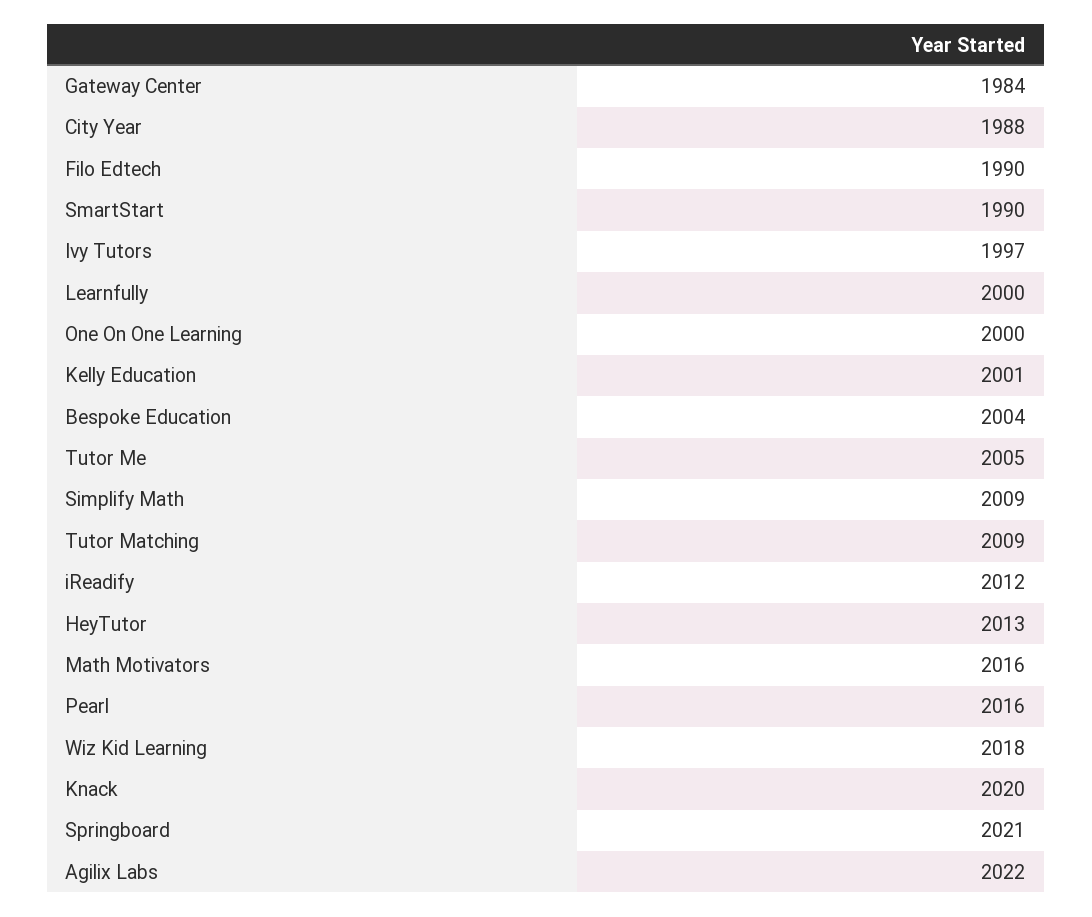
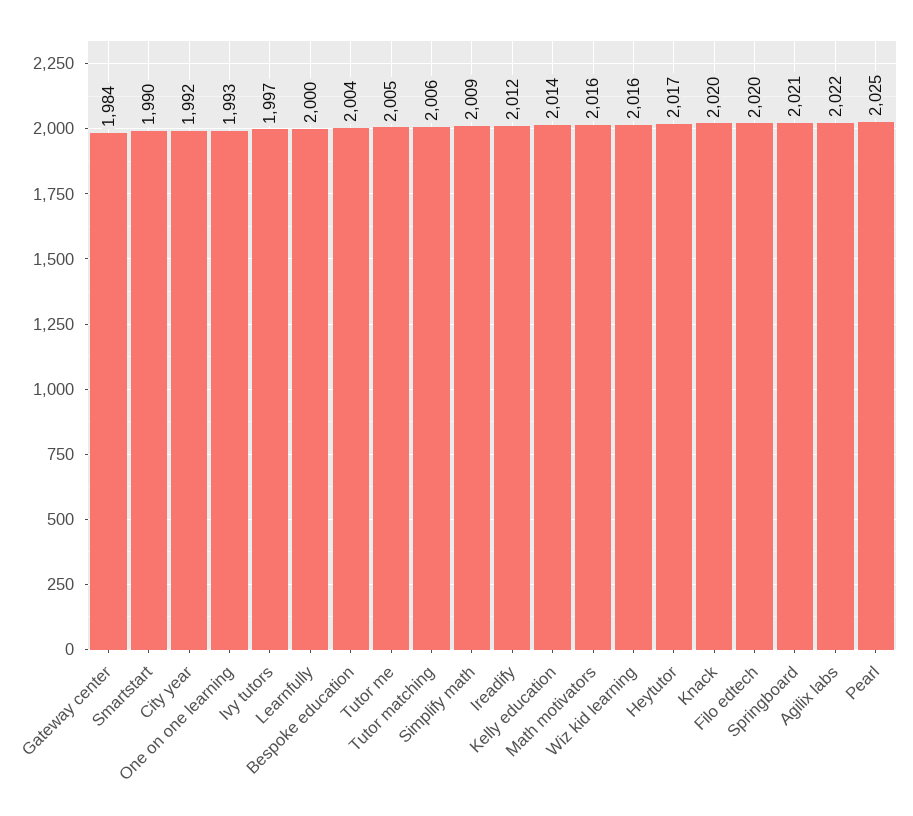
  {
    "Gateway Center": 1984,
-   "City Year": 1988,
+   "City Year": 1992,
-   "Filo Edtech": 1990,
+   "Filo Edtech": 2020,
    "SmartStart": 1990,
    "Ivy Tutors": 1997,
    "Learnfully": 2000,
-   "One On One Learning": 2000,
+   "One On One Learning": 1993,
-   "Kelly Education": 2001,
+   "Kelly Education": 2014,
    "Bespoke Education": 2004,
    "Tutor Me": 2005,
    "Simplify Math": 2009,
-   "Tutor Matching": 2009,
+   "Tutor Matching": 2006,
    "iReadify": 2012,
-   "HeyTutor": 2013,
+   "HeyTutor": 2017,
    "Math Motivators": 2016,
-   "Pearl": 2016,
+   "Pearl": 2025,
-   "Wiz Kid Learning": 2018,
+   "Wiz Kid Learning": 2016,
    "Knack": 2020,
    "Springboard": 2021,
    "Agilix Labs": 2022
  }

